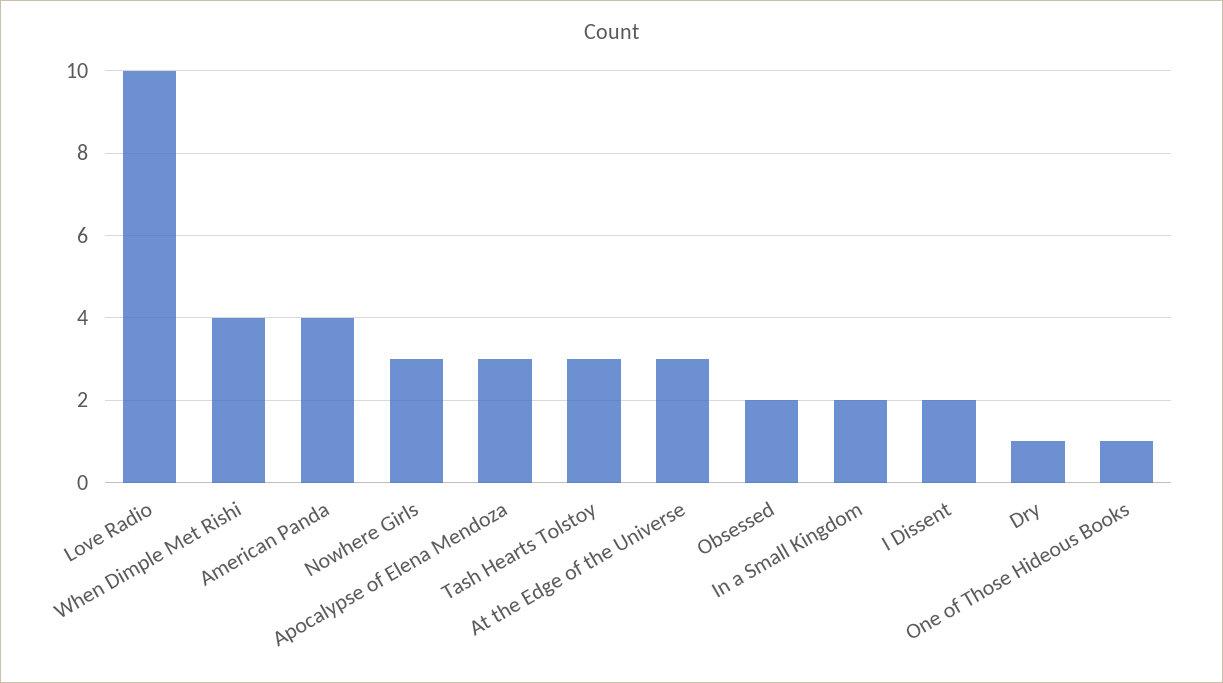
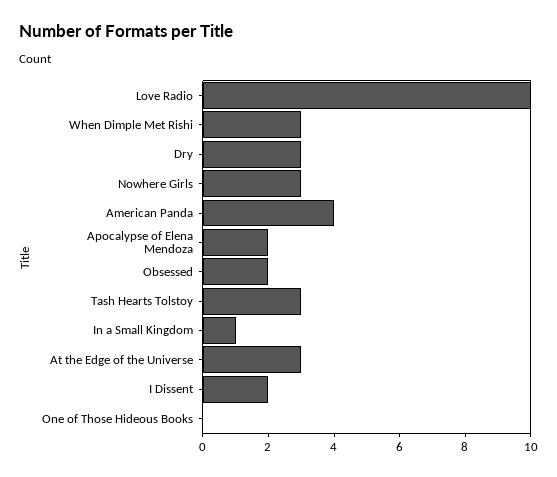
  {
    "Love Radio": 10,
-   "When Dimple Met Rishi": 4,
+   "When Dimple Met Rishi": 3,
    "American Panda": 4,
    "Nowhere Girls": 3,
-   "Apocalypse of Elena Mendoza": 3,
+   "Apocalypse of Elena Mendoza": 2,
    "Tash Hearts Tolstoy": 3,
    "At the Edge of the Universe": 3,
    "Obsessed": 2,
-   "In a Small Kingdom": 2,
+   "In a Small Kingdom": 1,
    "I Dissent": 2,
-   "Dry": 1,
+   "Dry": 3,
-   "One of Those Hideous Books": 1
+   "One of Those Hideous Books": 0
  }

